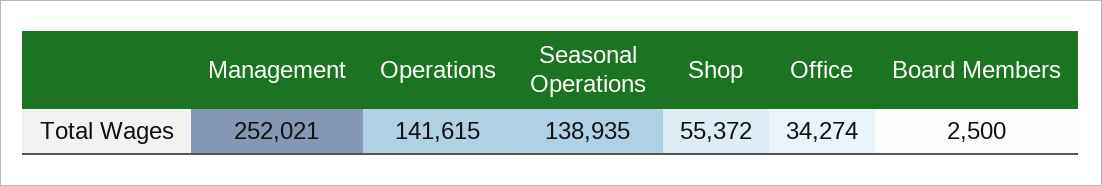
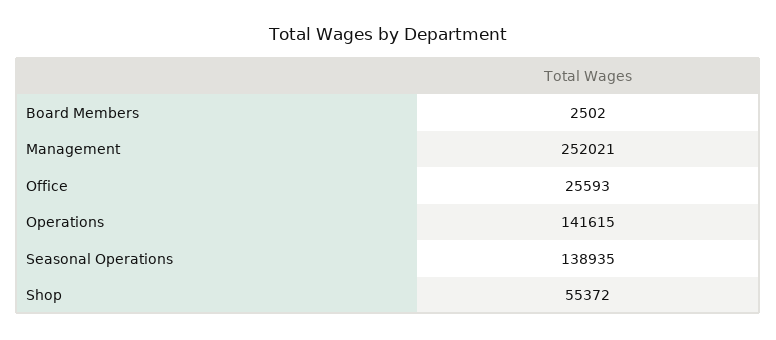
  {
    "Management": 252021,
    "Operations": 141615,
    "Seasonal Operations": 138935,
    "Shop": 55372,
-   "Office": 34274,
+   "Office": 25593,
-   "Board Members": 2500
+   "Board Members": 2502
  }

